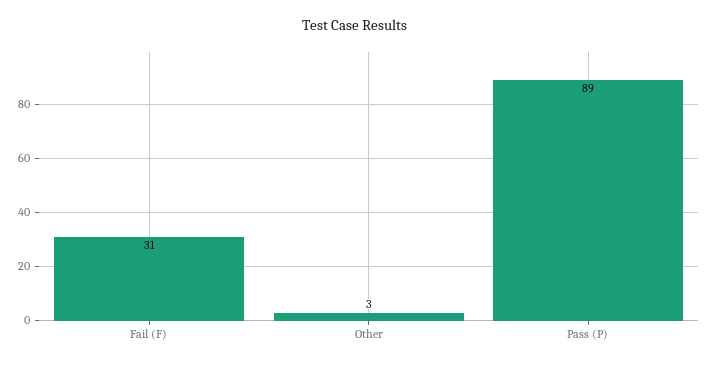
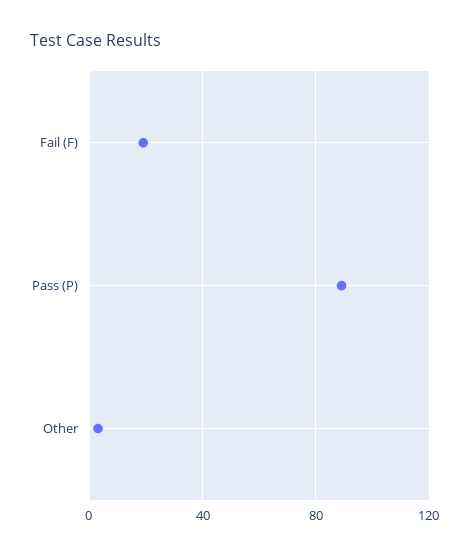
  {
-   "Fail (F)": 31,
+   "Fail (F)": 20,
    "Other": 3,
    "Pass (P)": 89
  }

